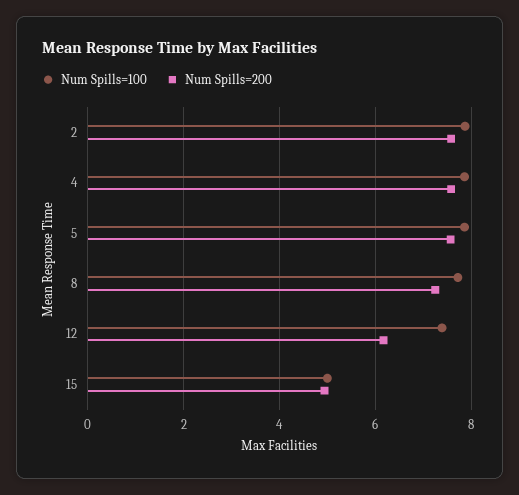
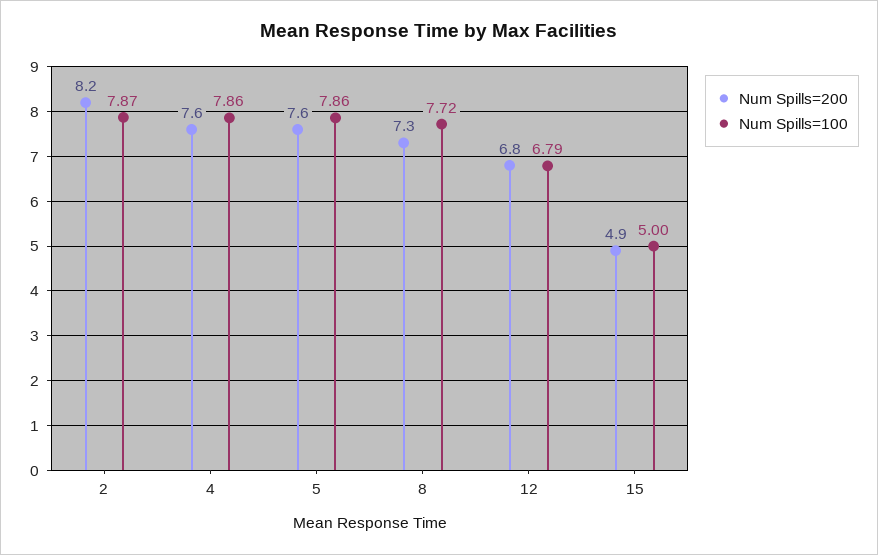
  {
    "Num Spills=100": {
      "2": 7.87,
      "4": 7.86,
      "5": 7.86,
      "8": 7.72,
-     "12": 7.4,
+     "12": 6.79,
      "15": 5
    },
    "Num Spills=200": {
-     "2": 7.6,
+     "2": 8.2,
      "4": 7.6,
      "5": 7.6,
      "8": 7.3,
-     "12": 6.2,
+     "12": 6.8,
      "15": 4.9
    }
  }

